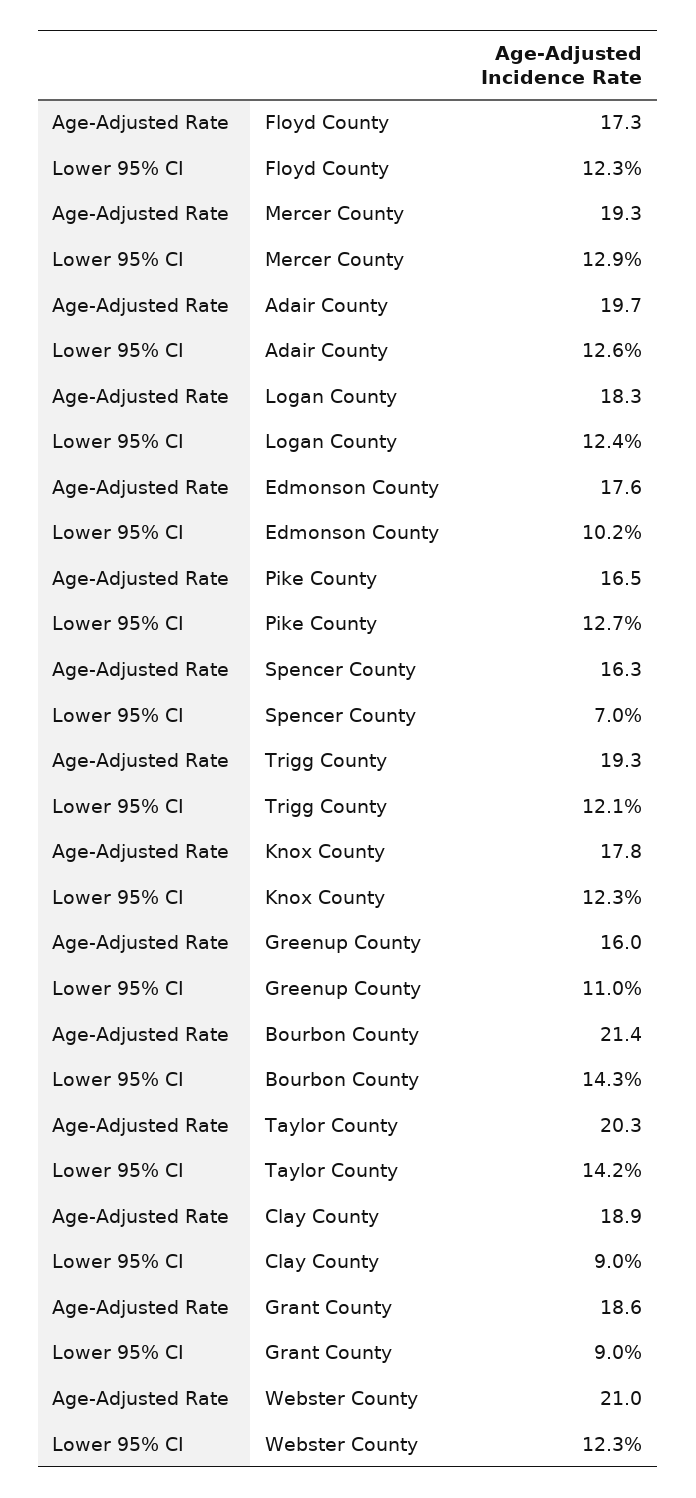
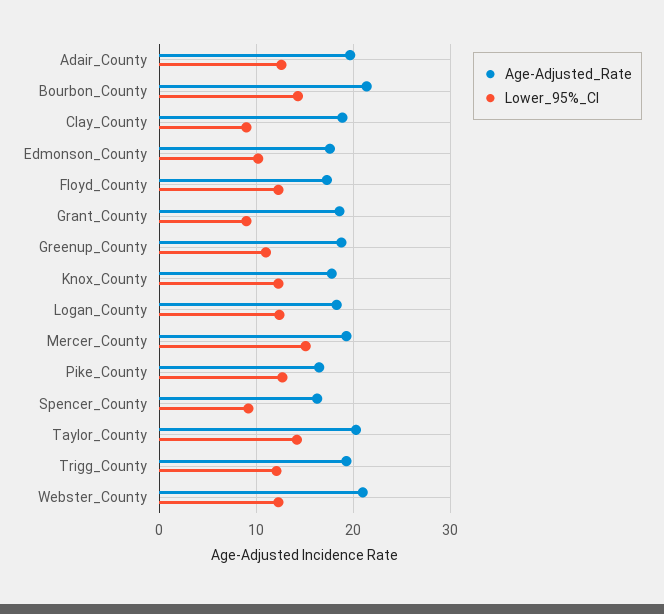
  {
    "Age-Adjusted Rate": {
      "Floyd County": 17.3,
      "Mercer County": 19.3,
      "Adair County": 19.7,
      "Logan County": 18.3,
      "Edmonson County": 17.6,
      "Pike County": 16.5,
      "Spencer County": 16.3,
      "Trigg County": 19.3,
      "Knox County": 17.8,
-     "Greenup County": 16,
+     "Greenup County": 19,
      "Bourbon County": 21.4,
      "Taylor County": 20.3,
      "Clay County": 18.9,
      "Grant County": 18.6,
      "Webster County": 21
    },
    "Lower 95% CI": {
      "Floyd County": 12.3,
-     "Mercer County": 12.9,
+     "Mercer County": 15,
      "Adair County": 12.6,
      "Logan County": 12.4,
      "Edmonson County": 10.2,
      "Pike County": 12.7,
-     "Spencer County": 7,
+     "Spencer County": 9,
      "Trigg County": 12.1,
      "Knox County": 12.3,
      "Greenup County": 11,
      "Bourbon County": 14.3,
      "Taylor County": 14.2,
      "Clay County": 9,
      "Grant County": 9,
      "Webster County": 12.3
    }
  }

